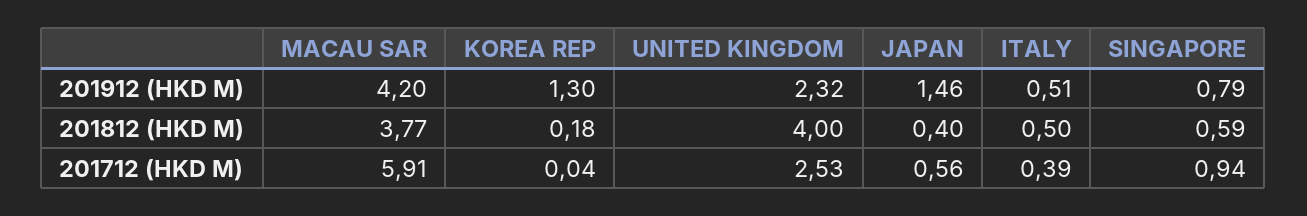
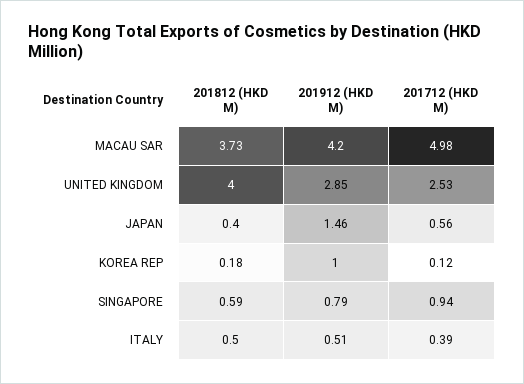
  {
    "MACAU SAR": {
      "201912 (HKD M)": 4.2,
-     "201812 (HKD M)": 3.77,
+     "201812 (HKD M)": 3.73,
-     "201712 (HKD M)": 5.91
+     "201712 (HKD M)": 4.98
    },
    "KOREA REP": {
-     "201912 (HKD M)": 1.3,
+     "201912 (HKD M)": 1,
      "201812 (HKD M)": 0.18,
-     "201712 (HKD M)": 0.04
+     "201712 (HKD M)": 0.12
    },
    "UNITED KINGDOM": {
-     "201912 (HKD M)": 2.32,
+     "201912 (HKD M)": 2.85,
      "201812 (HKD M)": 4,
      "201712 (HKD M)": 2.53
    },
    "JAPAN": {
      "201912 (HKD M)": 1.46,
      "201812 (HKD M)": 0.4,
      "201712 (HKD M)": 0.56
    },
    "ITALY": {
      "201912 (HKD M)": 0.51,
      "201812 (HKD M)": 0.5,
      "201712 (HKD M)": 0.39
    },
    "SINGAPORE": {
      "201912 (HKD M)": 0.79,
      "201812 (HKD M)": 0.59,
      "201712 (HKD M)": 0.94
    }
  }

